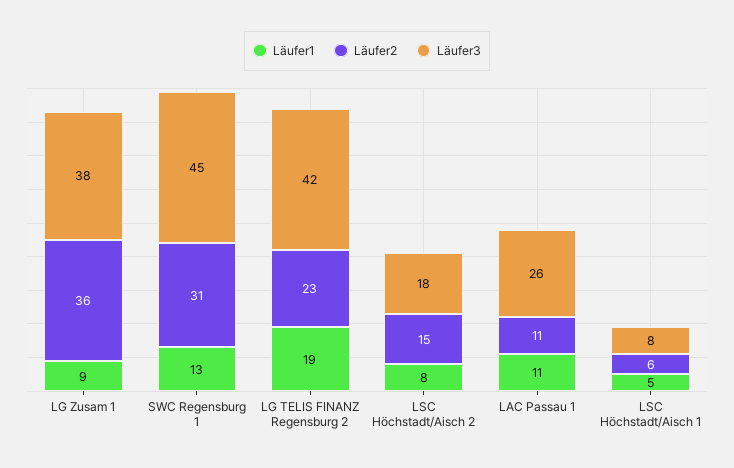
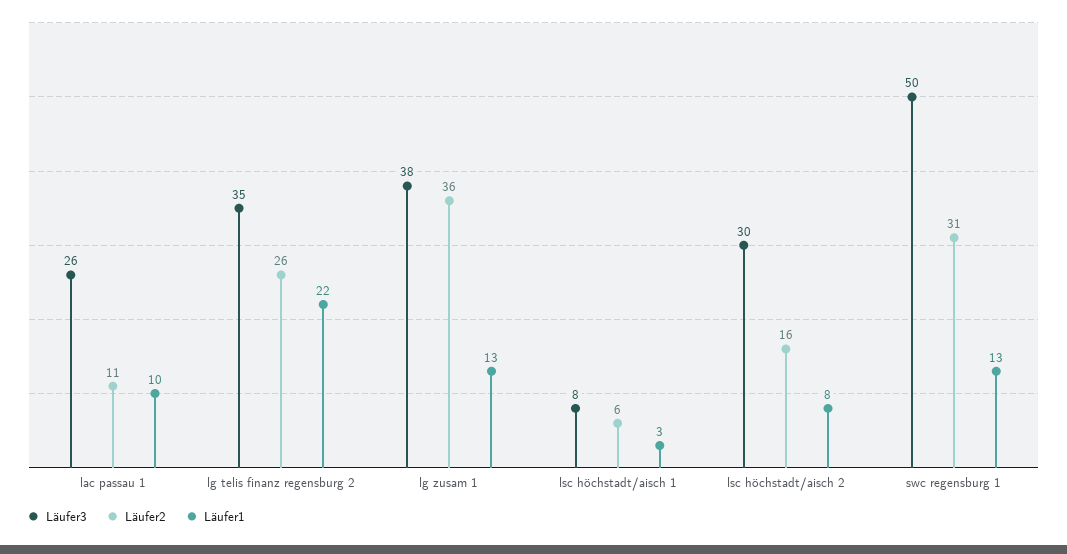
  {
    "Läufer1": {
-     "LG Zusam 1": 9,
+     "LG Zusam 1": 13,
      "SWC Regensburg 1": 13,
-     "LG TELIS FINANZ Regensburg 2": 19,
+     "LG TELIS FINANZ Regensburg 2": 22,
      "LSC Höchstadt/Aisch 2": 8,
-     "LAC Passau 1": 11,
+     "LAC Passau 1": 10,
-     "LSC Höchstadt/Aisch 1": 5
+     "LSC Höchstadt/Aisch 1": 3
    },
    "Läufer2": {
      "LG Zusam 1": 36,
      "SWC Regensburg 1": 31,
-     "LG TELIS FINANZ Regensburg 2": 23,
+     "LG TELIS FINANZ Regensburg 2": 26,
-     "LSC Höchstadt/Aisch 2": 15,
+     "LSC Höchstadt/Aisch 2": 16,
      "LAC Passau 1": 11,
      "LSC Höchstadt/Aisch 1": 6
    },
    "Läufer3": {
      "LG Zusam 1": 38,
-     "SWC Regensburg 1": 45,
+     "SWC Regensburg 1": 50,
-     "LG TELIS FINANZ Regensburg 2": 42,
+     "LG TELIS FINANZ Regensburg 2": 35,
-     "LSC Höchstadt/Aisch 2": 18,
+     "LSC Höchstadt/Aisch 2": 30,
      "LAC Passau 1": 26,
      "LSC Höchstadt/Aisch 1": 8
    }
  }

